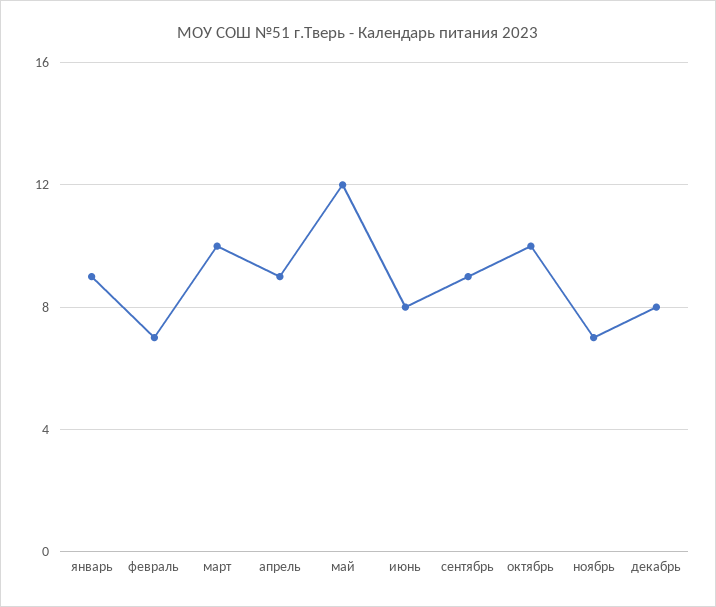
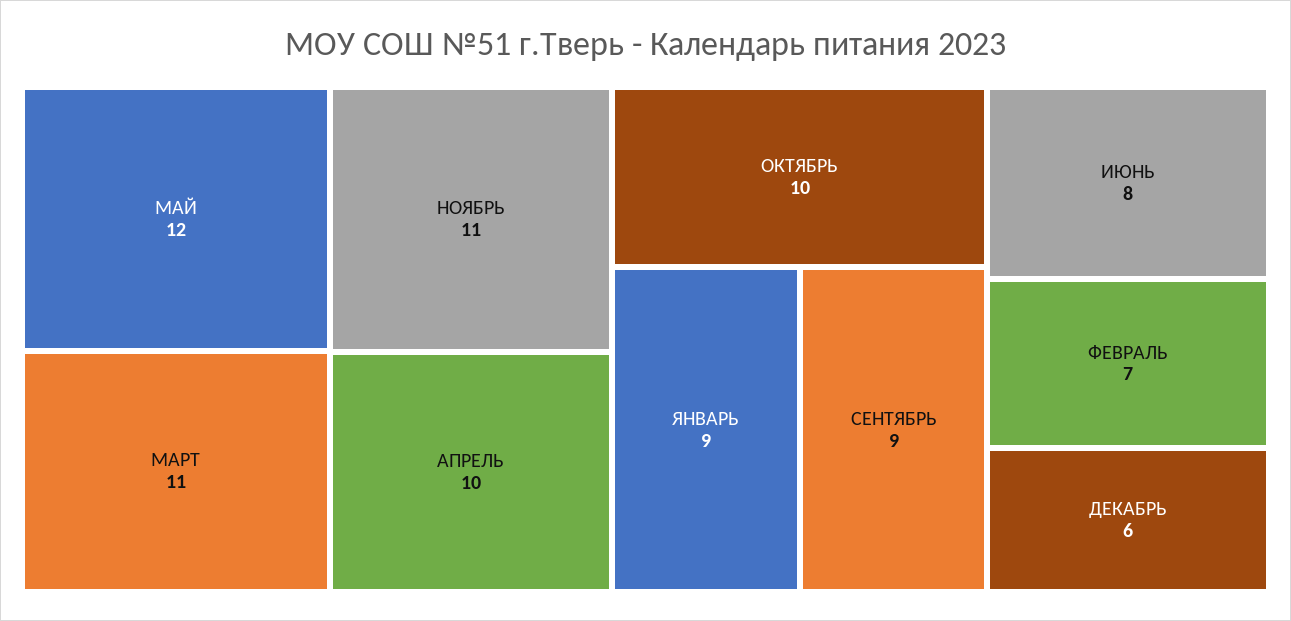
  {
    "январь": 9,
    "февраль": 7,
-   "март": 10,
+   "март": 11,
-   "апрель": 9,
+   "апрель": 10,
    "май": 12,
    "июнь": 8,
    "сентябрь": 9,
    "октябрь": 10,
-   "ноябрь": 7,
+   "ноябрь": 11,
-   "декабрь": 8
+   "декабрь": 6
  }

